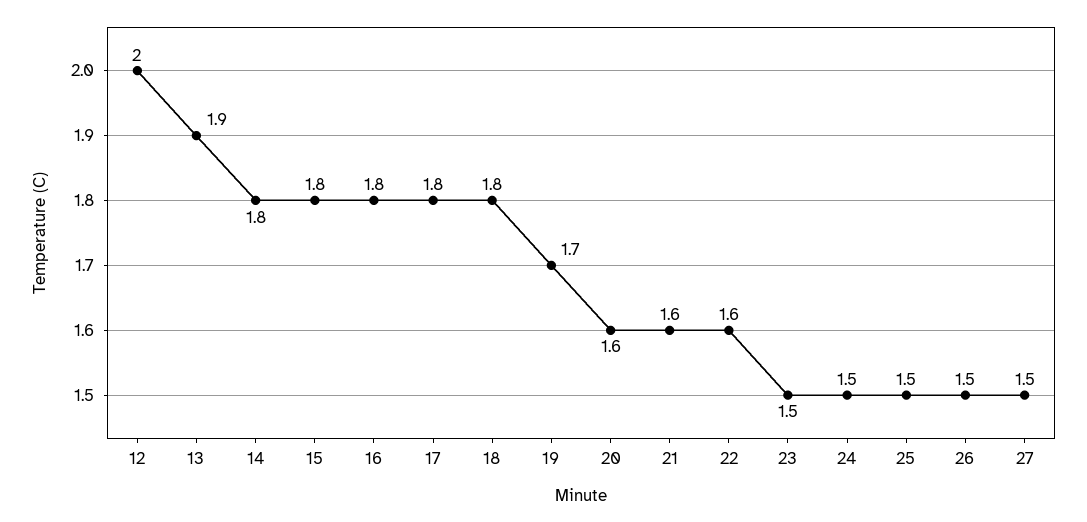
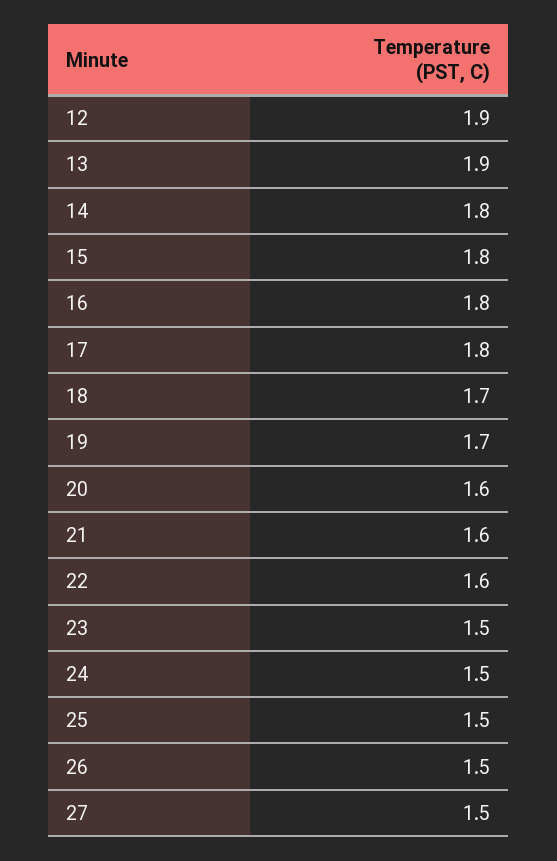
  {
-   "12": 2,
+   "12": 1.9,
    "13": 1.9,
    "14": 1.8,
    "15": 1.8,
    "16": 1.8,
    "17": 1.8,
-   "18": 1.8,
+   "18": 1.7,
    "19": 1.7,
    "20": 1.6,
    "21": 1.6,
    "22": 1.6,
    "23": 1.5,
    "24": 1.5,
    "25": 1.5,
    "26": 1.5,
    "27": 1.5
  }

